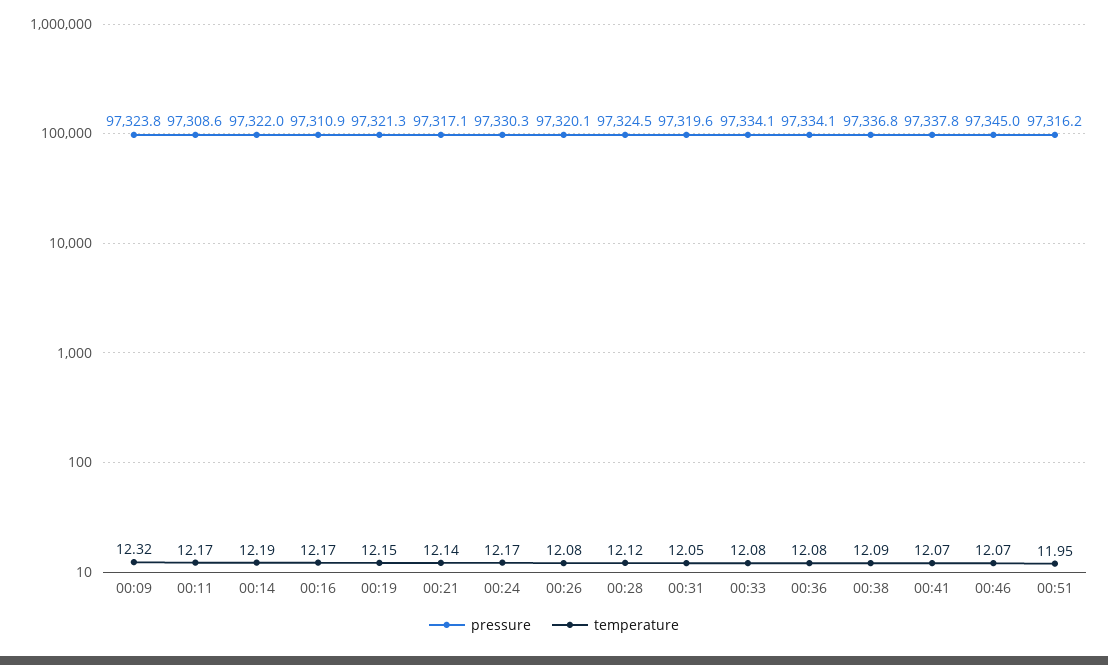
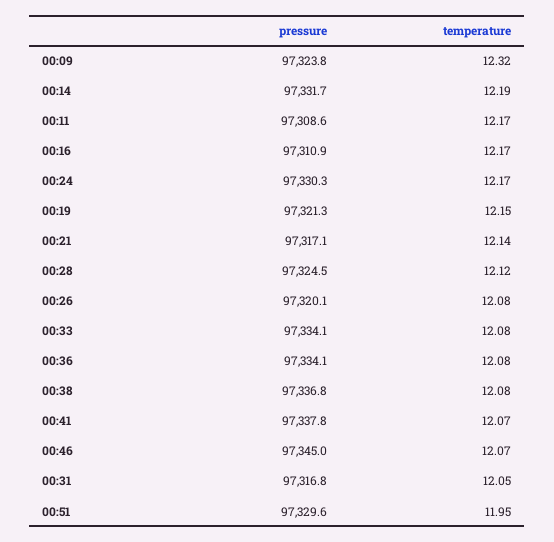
  {
    "pressure": {
      "00:09": 97323.8,
      "00:11": 97308.6,
-     "00:14": 97322,
+     "00:14": 97331.7,
      "00:16": 97310.9,
      "00:19": 97321.3,
      "00:21": 97317.1,
      "00:24": 97330.3,
      "00:26": 97320.1,
      "00:28": 97324.5,
-     "00:31": 97319.6,
+     "00:31": 97316.8,
      "00:33": 97334.1,
      "00:36": 97334.1,
      "00:38": 97336.8,
      "00:41": 97337.8,
      "00:46": 97345,
-     "00:51": 97316.2
+     "00:51": 97329.6
    },
    "temperature": {
      "00:09": 12.32,
      "00:11": 12.17,
      "00:14": 12.19,
      "00:16": 12.17,
      "00:19": 12.15,
      "00:21": 12.14,
      "00:24": 12.17,
      "00:26": 12.08,
      "00:28": 12.12,
      "00:31": 12.05,
      "00:33": 12.08,
      "00:36": 12.08,
-     "00:38": 12.09,
+     "00:38": 12.08,
      "00:41": 12.07,
      "00:46": 12.07,
      "00:51": 11.95
    }
  }

